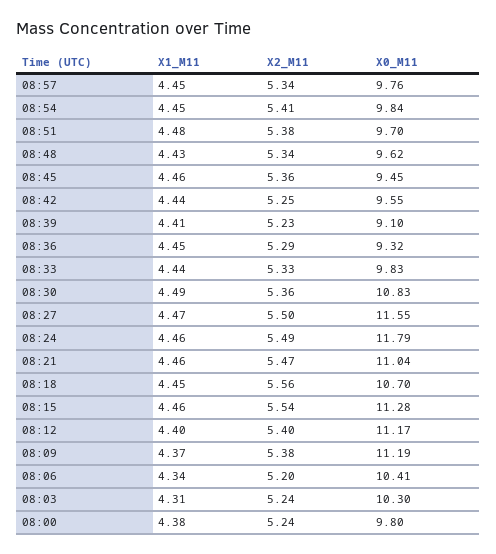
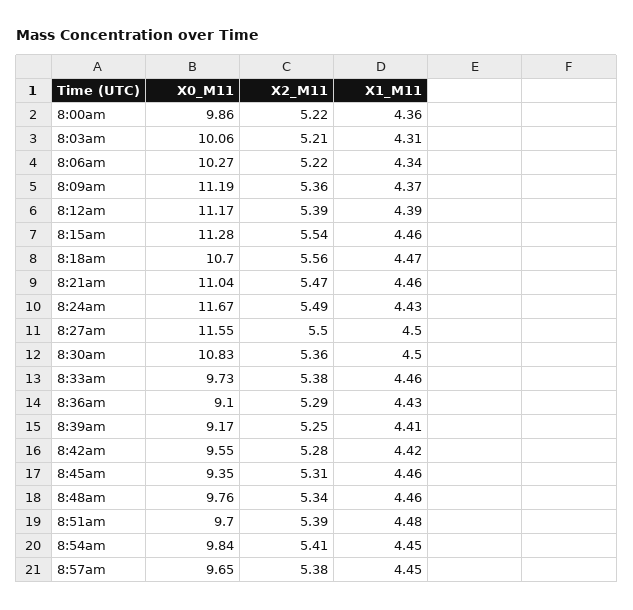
  {
    "X1_M11": {
      "08:57": 4.45,
      "08:54": 4.45,
      "08:51": 4.48,
-     "08:48": 4.43,
+     "08:48": 4.46,
      "08:45": 4.46,
-     "08:42": 4.44,
+     "08:42": 4.42,
      "08:39": 4.41,
-     "08:36": 4.45,
+     "08:36": 4.43,
-     "08:33": 4.44,
+     "08:33": 4.46,
-     "08:30": 4.49,
+     "08:30": 4.5,
-     "08:27": 4.47,
+     "08:27": 4.5,
-     "08:24": 4.46,
+     "08:24": 4.43,
      "08:21": 4.46,
-     "08:18": 4.45,
+     "08:18": 4.47,
      "08:15": 4.46,
-     "08:12": 4.4,
+     "08:12": 4.39,
      "08:09": 4.37,
      "08:06": 4.34,
      "08:03": 4.31,
-     "08:00": 4.38
+     "08:00": 4.36
    },
    "X2_M11": {
-     "08:57": 5.34,
+     "08:57": 5.38,
      "08:54": 5.41,
-     "08:51": 5.38,
+     "08:51": 5.39,
      "08:48": 5.34,
-     "08:45": 5.36,
+     "08:45": 5.31,
-     "08:42": 5.25,
+     "08:42": 5.28,
-     "08:39": 5.23,
+     "08:39": 5.25,
      "08:36": 5.29,
-     "08:33": 5.33,
+     "08:33": 5.38,
      "08:30": 5.36,
      "08:27": 5.5,
      "08:24": 5.49,
      "08:21": 5.47,
      "08:18": 5.56,
      "08:15": 5.54,
-     "08:12": 5.4,
+     "08:12": 5.39,
-     "08:09": 5.38,
+     "08:09": 5.36,
-     "08:06": 5.2,
+     "08:06": 5.22,
-     "08:03": 5.24,
+     "08:03": 5.21,
-     "08:00": 5.24
+     "08:00": 5.22
    },
    "X0_M11": {
-     "08:57": 9.76,
+     "08:57": 9.65,
      "08:54": 9.84,
      "08:51": 9.7,
-     "08:48": 9.62,
+     "08:48": 9.76,
-     "08:45": 9.45,
+     "08:45": 9.35,
      "08:42": 9.55,
-     "08:39": 9.1,
+     "08:39": 9.17,
-     "08:36": 9.32,
+     "08:36": 9.1,
-     "08:33": 9.83,
+     "08:33": 9.73,
      "08:30": 10.83,
      "08:27": 11.55,
-     "08:24": 11.79,
+     "08:24": 11.67,
      "08:21": 11.04,
      "08:18": 10.7,
      "08:15": 11.28,
      "08:12": 11.17,
      "08:09": 11.19,
-     "08:06": 10.41,
+     "08:06": 10.27,
-     "08:03": 10.3,
+     "08:03": 10.06,
-     "08:00": 9.8
+     "08:00": 9.86
    }
  }

